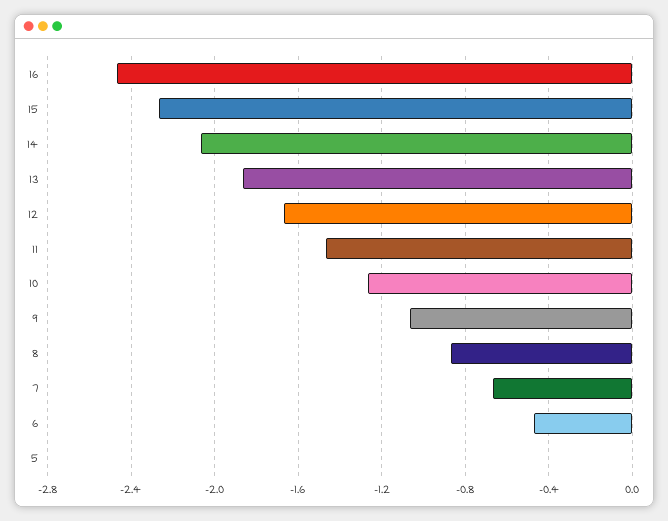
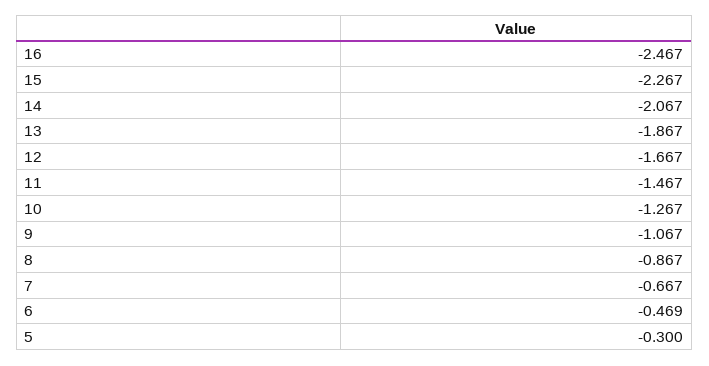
  {
    "16": -2.467,
    "15": -2.267,
    "14": -2.067,
    "13": -1.867,
    "12": -1.667,
    "11": -1.467,
    "10": -1.267,
    "9": -1.067,
    "8": -0.867,
    "7": -0.667,
    "6": -0.469,
-   "5": 0
+   "5": -0.3
  }

